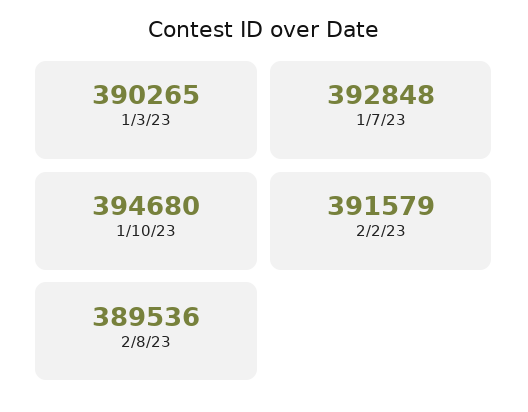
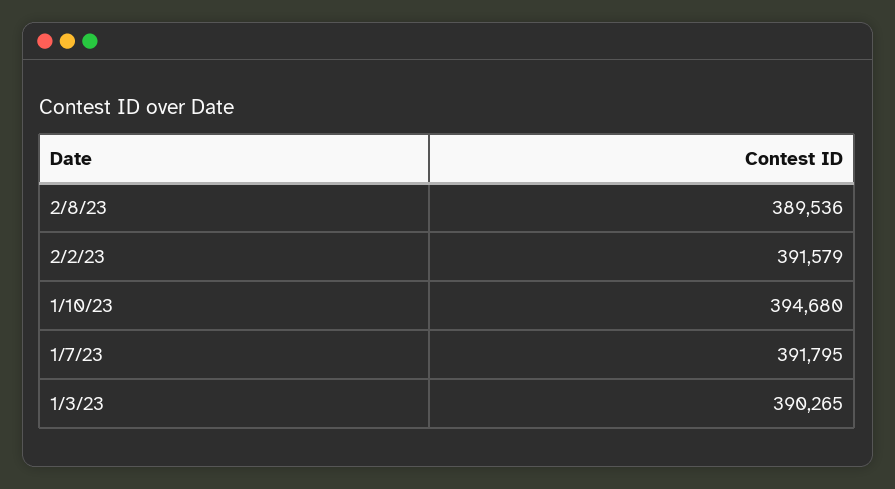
  {
    "1/3/23": 390265,
-   "1/7/23": 392848,
+   "1/7/23": 391795,
    "1/10/23": 394680,
    "2/2/23": 391579,
    "2/8/23": 389536
  }

